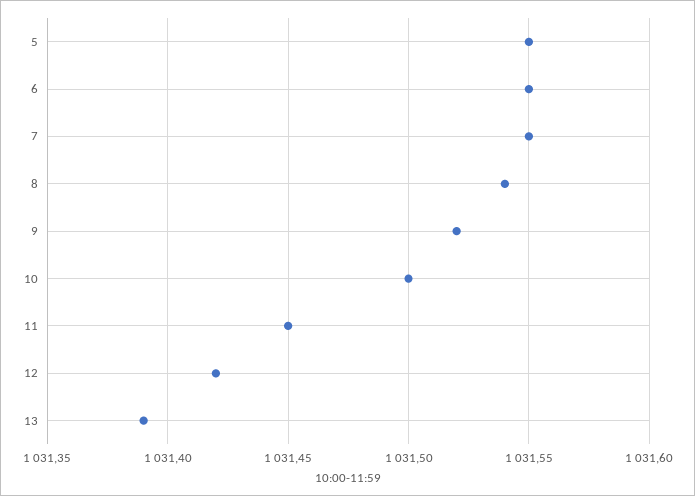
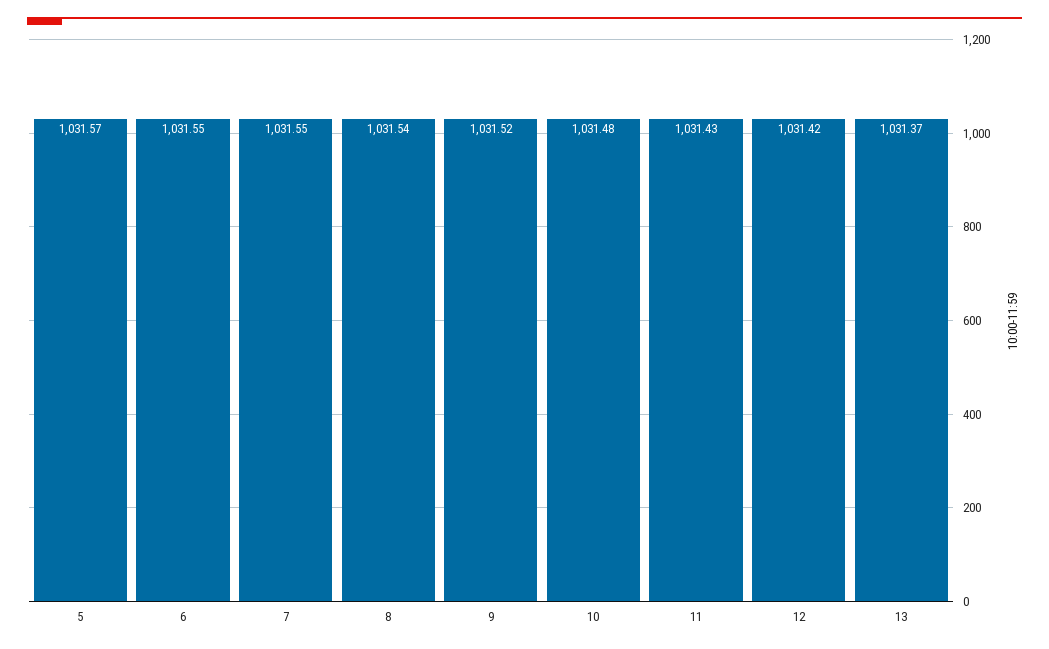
  {
-   "5": 1031.55,
+   "5": 1031.57,
    "6": 1031.55,
    "7": 1031.55,
    "8": 1031.54,
    "9": 1031.52,
-   "10": 1031.5,
+   "10": 1031.48,
-   "11": 1031.45,
+   "11": 1031.43,
    "12": 1031.42,
-   "13": 1031.39
+   "13": 1031.37
  }

